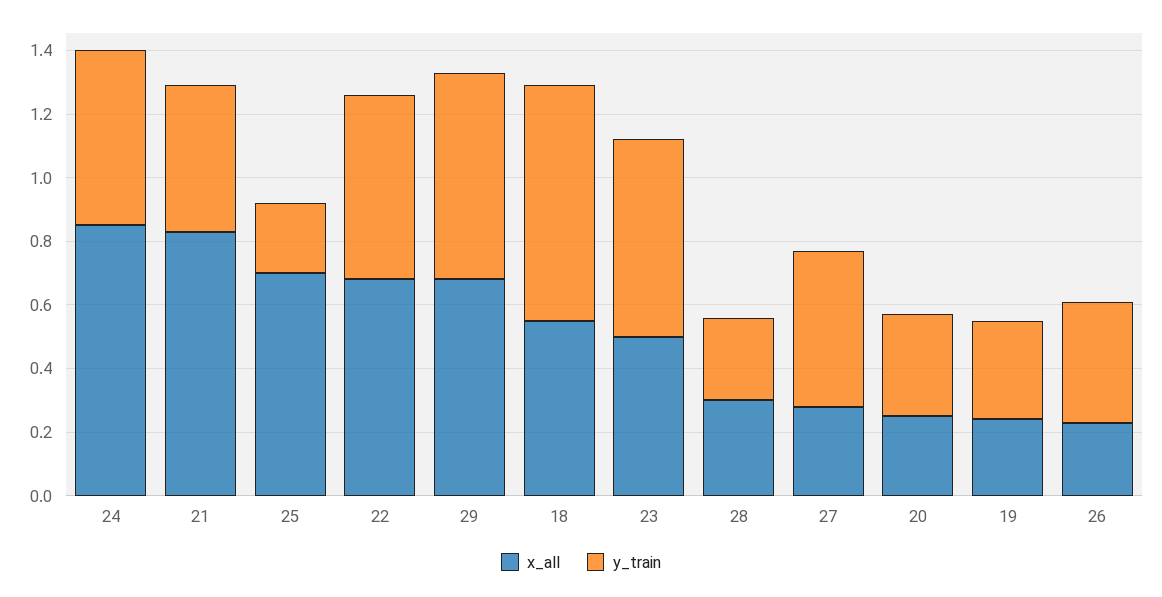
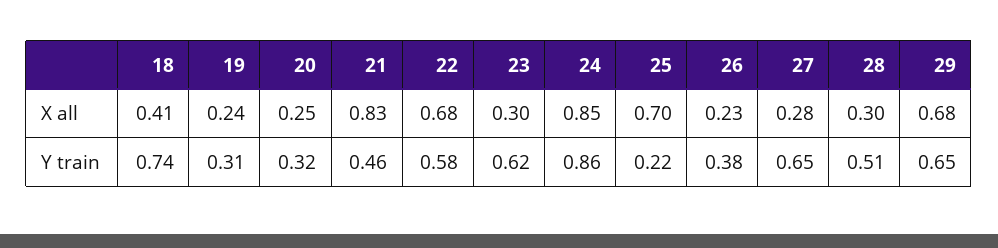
  {
    "x_all": {
      "24": 0.85,
      "21": 0.83,
      "25": 0.7,
      "22": 0.68,
      "29": 0.68,
-     "18": 0.55,
+     "18": 0.41,
-     "23": 0.5,
+     "23": 0.3,
      "28": 0.3,
      "27": 0.28,
      "20": 0.25,
      "19": 0.24,
      "26": 0.23
    },
    "y_train": {
-     "24": 0.55,
+     "24": 0.86,
      "21": 0.46,
      "25": 0.22,
      "22": 0.58,
      "29": 0.65,
      "18": 0.74,
      "23": 0.62,
-     "28": 0.25,
+     "28": 0.51,
-     "27": 0.5,
+     "27": 0.65,
      "20": 0.32,
      "19": 0.31,
      "26": 0.38
    }
  }

